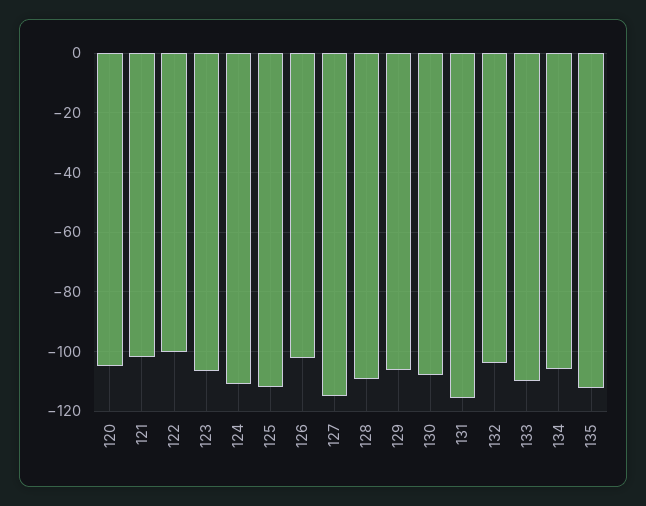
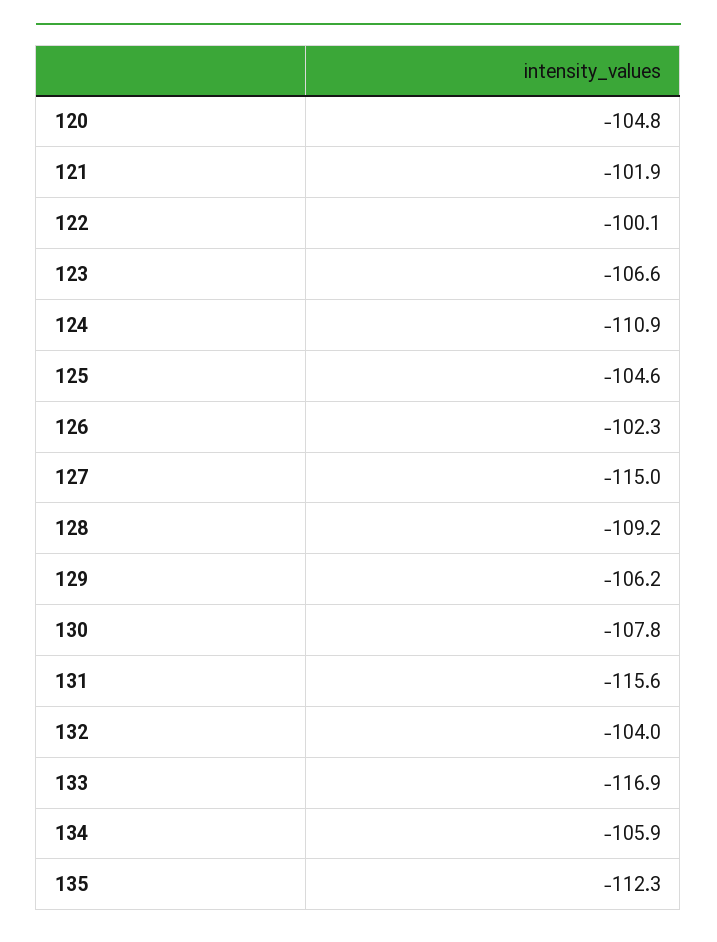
  {
    "120": -104.8,
    "121": -101.9,
    "122": -100.1,
    "123": -106.6,
    "124": -110.9,
-   "125": -112.5,
+   "125": -104.6,
    "126": -102.3,
    "127": -115,
    "128": -109.2,
    "129": -106.2,
    "130": -107.8,
    "131": -115.6,
    "132": -104,
-   "133": -110,
+   "133": -116.9,
    "134": -105.9,
    "135": -112.3
  }

